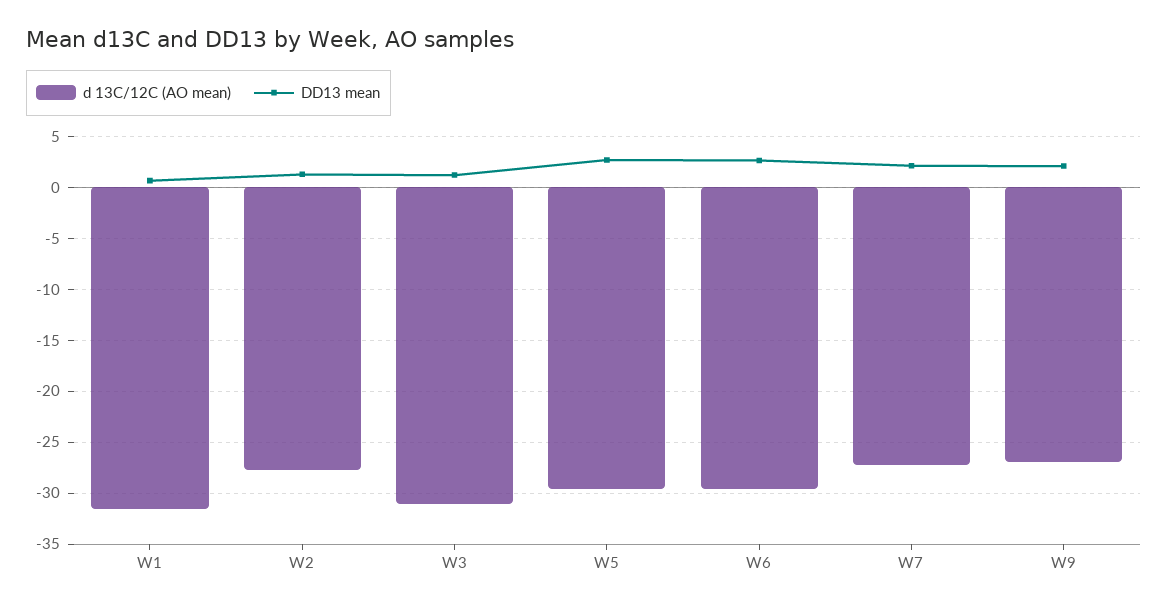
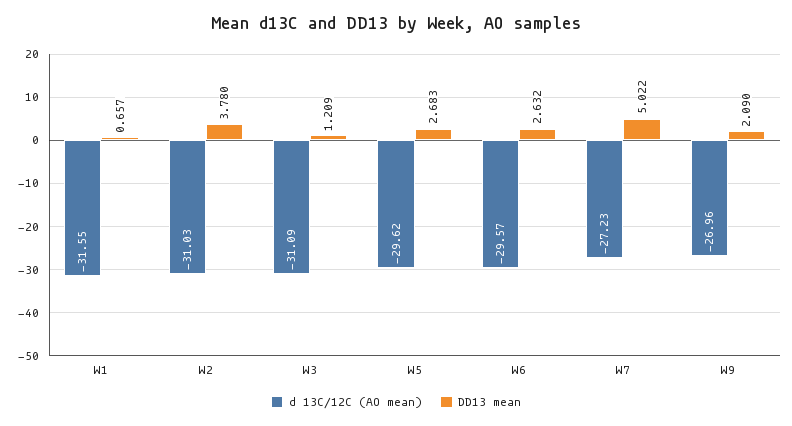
  {
    "d 13C/12C (AO mean)": {
      "W1": -31.55,
-     "W2": -28,
+     "W2": -31.03,
      "W3": -31.09,
      "W5": -29.62,
      "W6": -29.57,
      "W7": -27.23,
      "W9": -26.96
    },
    "DD13 mean": {
      "W1": 0.657,
-     "W2": 1,
+     "W2": 3.78,
      "W3": 1.209,
      "W5": 2.683,
      "W6": 2.632,
-     "W7": 2,
+     "W7": 5.022,
      "W9": 2.09
    }
  }

